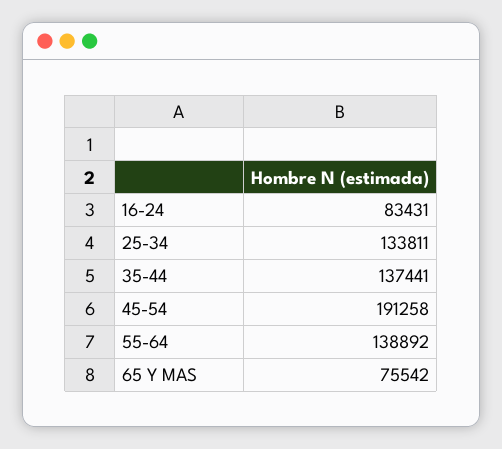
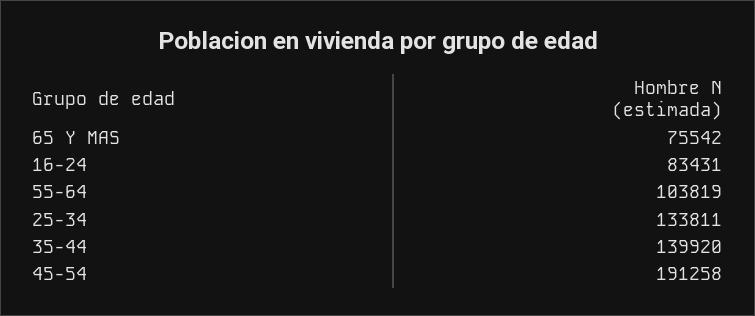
  {
    "16-24": 83431,
    "25-34": 133811,
-   "35-44": 137441,
+   "35-44": 139920,
    "45-54": 191258,
-   "55-64": 138892,
+   "55-64": 103819,
    "65 Y MAS": 75542
  }

